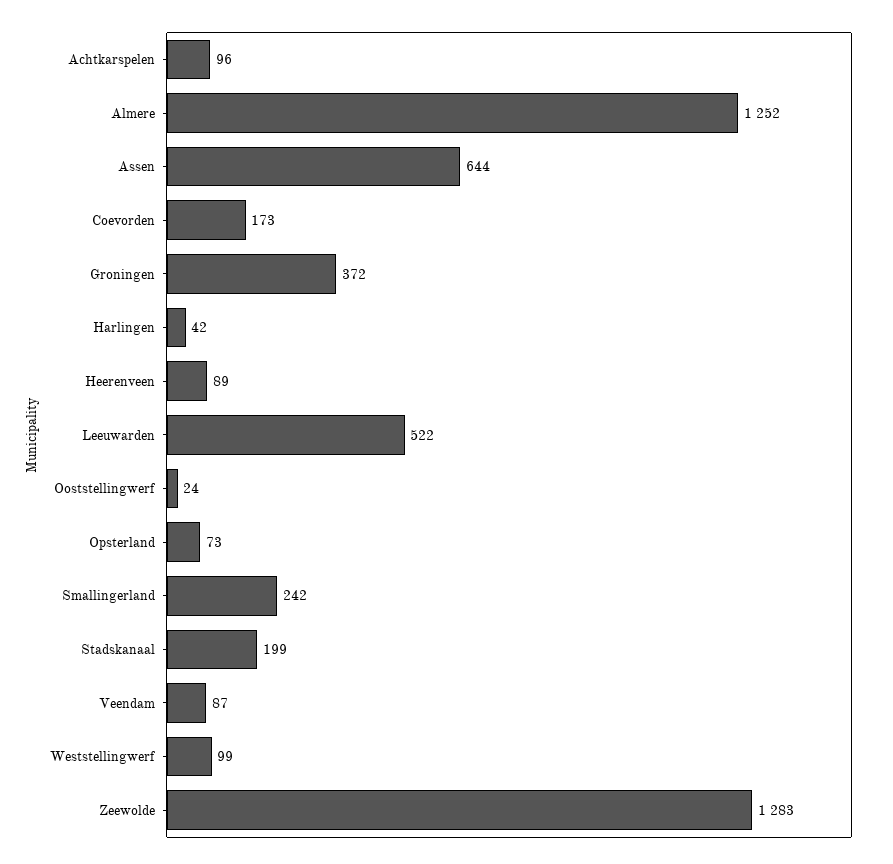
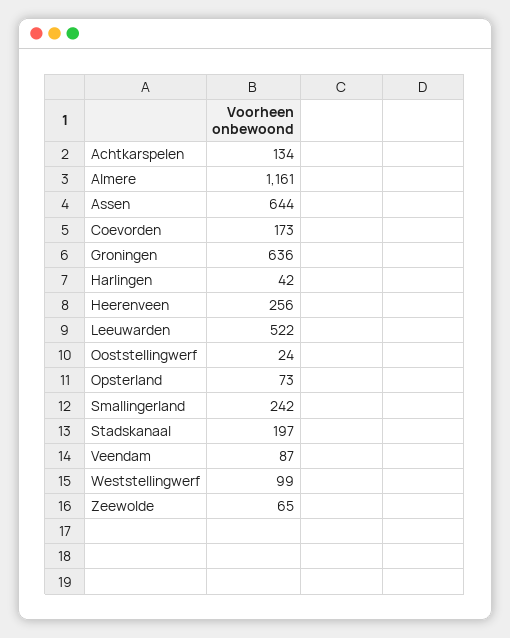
  {
-   "Achtkarspelen": 96,
+   "Achtkarspelen": 134,
-   "Almere": 1252,
+   "Almere": 1161,
    "Assen": 644,
    "Coevorden": 173,
-   "Groningen": 372,
+   "Groningen": 636,
    "Harlingen": 42,
-   "Heerenveen": 89,
+   "Heerenveen": 256,
    "Leeuwarden": 522,
    "Ooststellingwerf": 24,
    "Opsterland": 73,
    "Smallingerland": 242,
-   "Stadskanaal": 199,
+   "Stadskanaal": 197,
    "Veendam": 87,
    "Weststellingwerf": 99,
-   "Zeewolde": 1283
+   "Zeewolde": 65
  }

